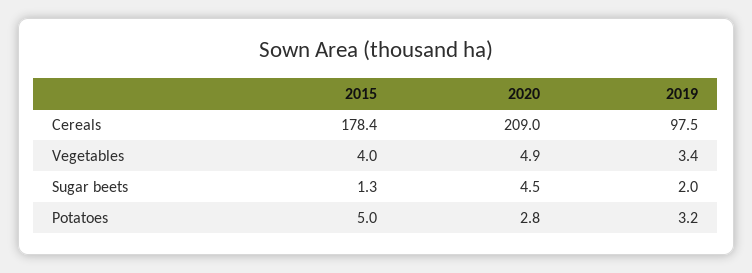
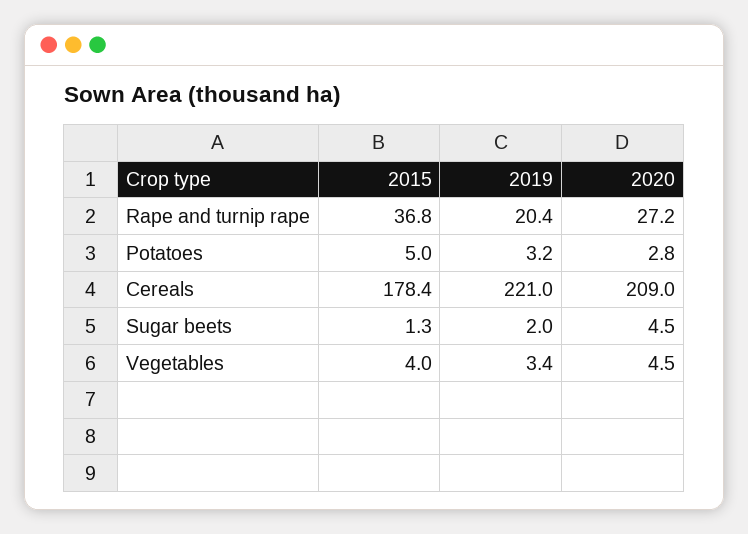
  {
    "2015": {
      "Cereals": 178.4,
      "Vegetables": 4,
      "Sugar beets": 1.3,
-     "Potatoes": 5
+     "Potatoes": 5,
+     "Rape and turnip rape": 36.8
    },
    "2020": {
      "Cereals": 209,
-     "Vegetables": 4.9,
+     "Vegetables": 4.5,
      "Sugar beets": 4.5,
-     "Potatoes": 2.8
+     "Potatoes": 2.8,
+     "Rape and turnip rape": 27.2
    },
    "2019": {
-     "Cereals": 97.5,
+     "Cereals": 221,
      "Vegetables": 3.4,
      "Sugar beets": 2,
-     "Potatoes": 3.2
+     "Potatoes": 3.2,
+     "Rape and turnip rape": 20.4
    }
  }

